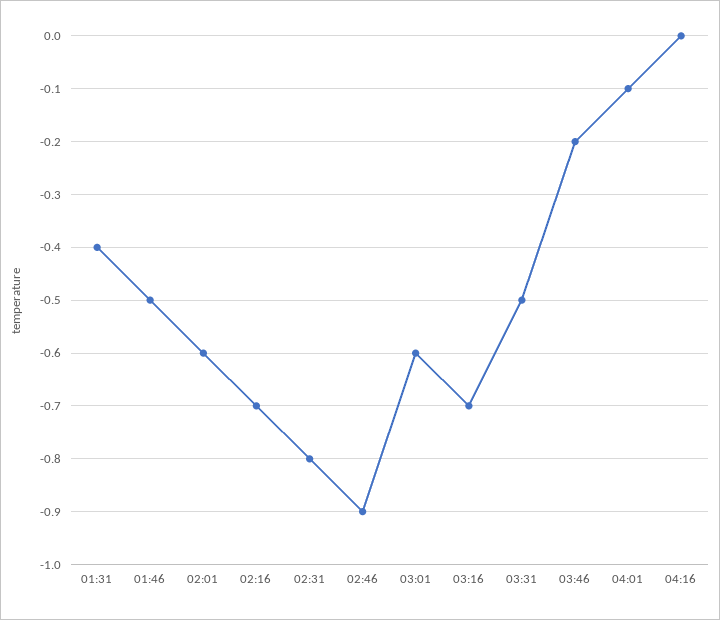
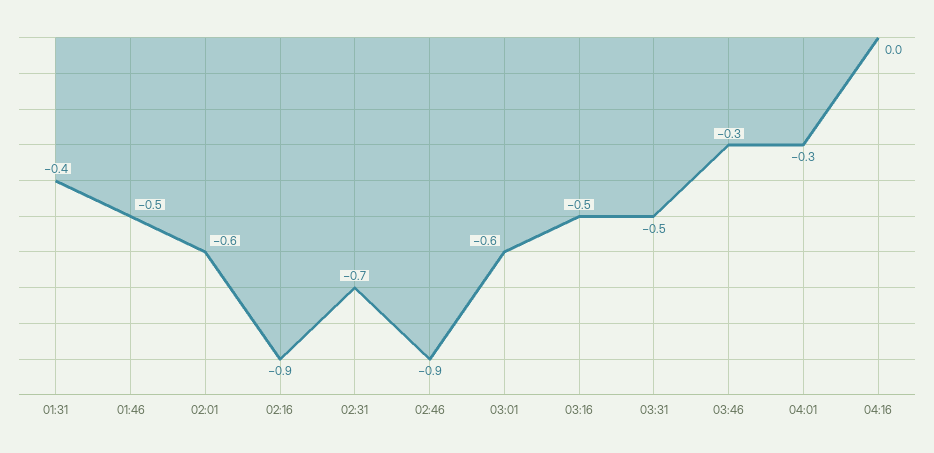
  {
    "01:31": -0.4,
    "01:46": -0.5,
    "02:01": -0.6,
-   "02:16": -0.7,
+   "02:16": -0.9,
-   "02:31": -0.8,
+   "02:31": -0.7,
    "02:46": -0.9,
    "03:01": -0.6,
-   "03:16": -0.7,
+   "03:16": -0.5,
    "03:31": -0.5,
-   "03:46": -0.2,
+   "03:46": -0.3,
-   "04:01": -0.1,
+   "04:01": -0.3,
    "04:16": 0
  }

